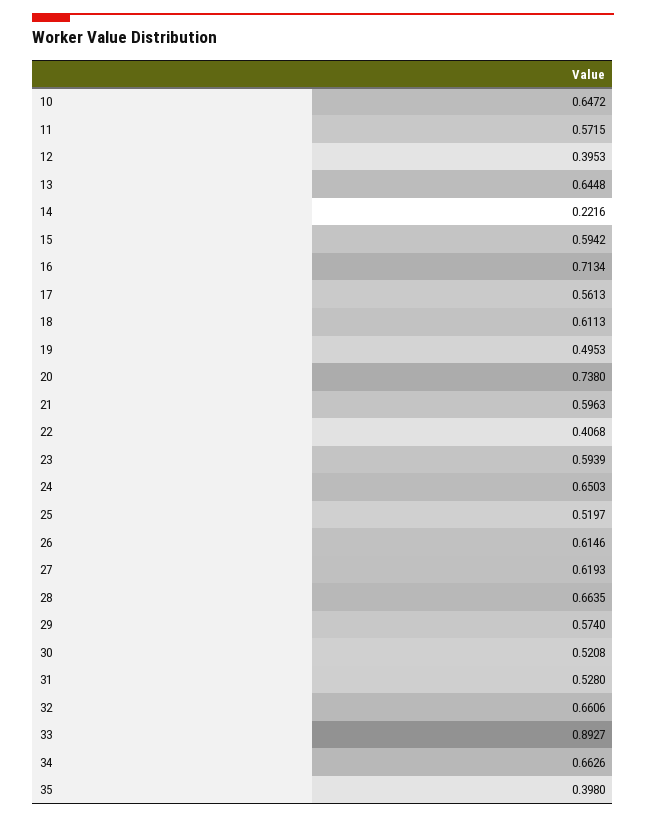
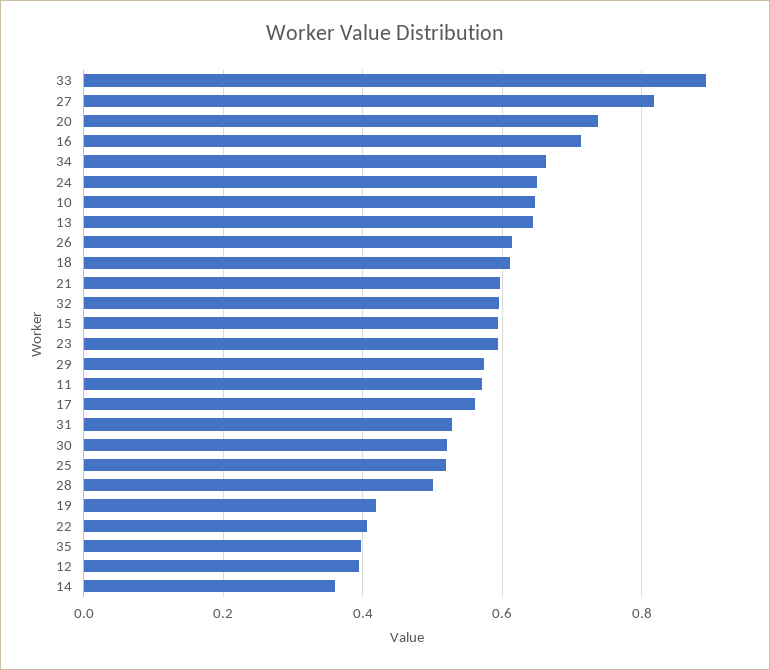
  {
    "10": 0.6472,
    "11": 0.5715,
    "12": 0.3953,
    "13": 0.6448,
-   "14": 0.2216,
+   "14": 0.36,
    "15": 0.5942,
    "16": 0.7134,
    "17": 0.5613,
    "18": 0.6113,
-   "19": 0.4953,
+   "19": 0.42,
    "20": 0.738,
    "21": 0.5963,
    "22": 0.4068,
    "23": 0.5939,
    "24": 0.6503,
    "25": 0.5197,
    "26": 0.6146,
-   "27": 0.6193,
+   "27": 0.82,
-   "28": 0.6635,
+   "28": 0.5,
    "29": 0.574,
    "30": 0.5208,
    "31": 0.528,
-   "32": 0.6606,
+   "32": 0.6,
    "33": 0.8927,
    "34": 0.6626,
    "35": 0.398
  }

